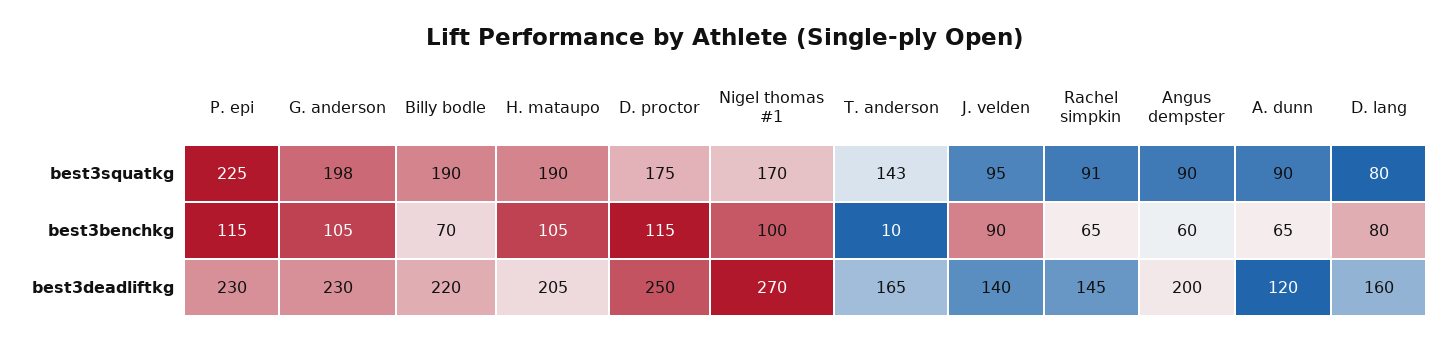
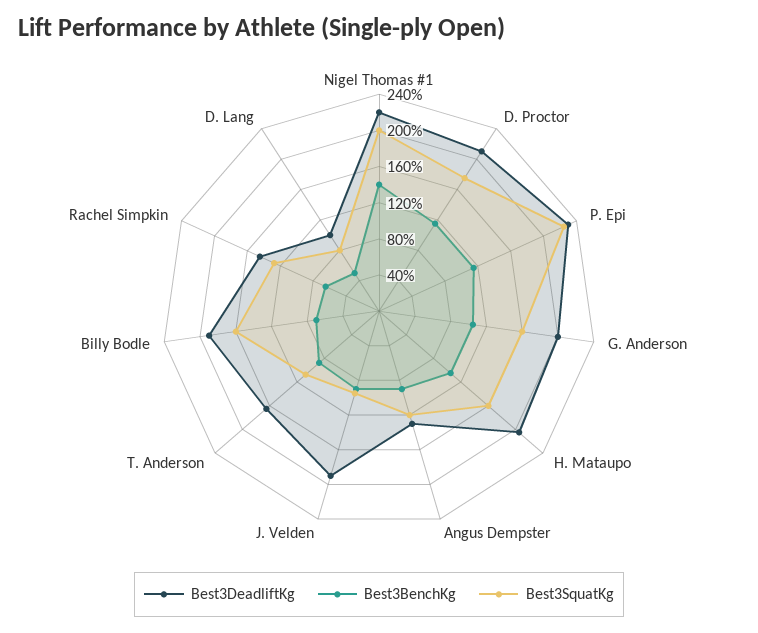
  {
    "best3squatkg": {
      "P. epi": 225,
-     "G. anderson": 198,
+     "G. anderson": 160,
-     "Billy bodle": 190,
+     "Billy bodle": 160,
-     "H. mataupo": 190,
+     "H. mataupo": 160,
      "D. proctor": 175,
-     "Nigel thomas #1": 170,
+     "Nigel thomas #1": 200,
-     "T. anderson": 143,
+     "T. anderson": 110,
      "J. velden": 95,
-     "Rachel simpkin": 91,
+     "Rachel simpkin": 130,
-     "Angus dempster": 90,
+     "Angus dempster": 120,
-     "A. dunn": 90,
      "D. lang": 80
    },
    "best3benchkg": {
      "P. epi": 115,
      "G. anderson": 105,
      "Billy bodle": 70,
      "H. mataupo": 105,
      "D. proctor": 115,
-     "Nigel thomas #1": 100,
+     "Nigel thomas #1": 140,
-     "T. anderson": 10,
+     "T. anderson": 90,
      "J. velden": 90,
      "Rachel simpkin": 65,
-     "Angus dempster": 60,
+     "Angus dempster": 90,
-     "A. dunn": 65,
-     "D. lang": 80
+     "D. lang": 50
    },
    "best3deadliftkg": {
      "P. epi": 230,
-     "G. anderson": 230,
+     "G. anderson": 200,
-     "Billy bodle": 220,
+     "Billy bodle": 190,
      "H. mataupo": 205,
-     "D. proctor": 250,
+     "D. proctor": 210,
-     "Nigel thomas #1": 270,
+     "Nigel thomas #1": 220,
      "T. anderson": 165,
-     "J. velden": 140,
+     "J. velden": 190,
      "Rachel simpkin": 145,
-     "Angus dempster": 200,
+     "Angus dempster": 130,
-     "A. dunn": 120,
-     "D. lang": 160
+     "D. lang": 100
    }
  }

